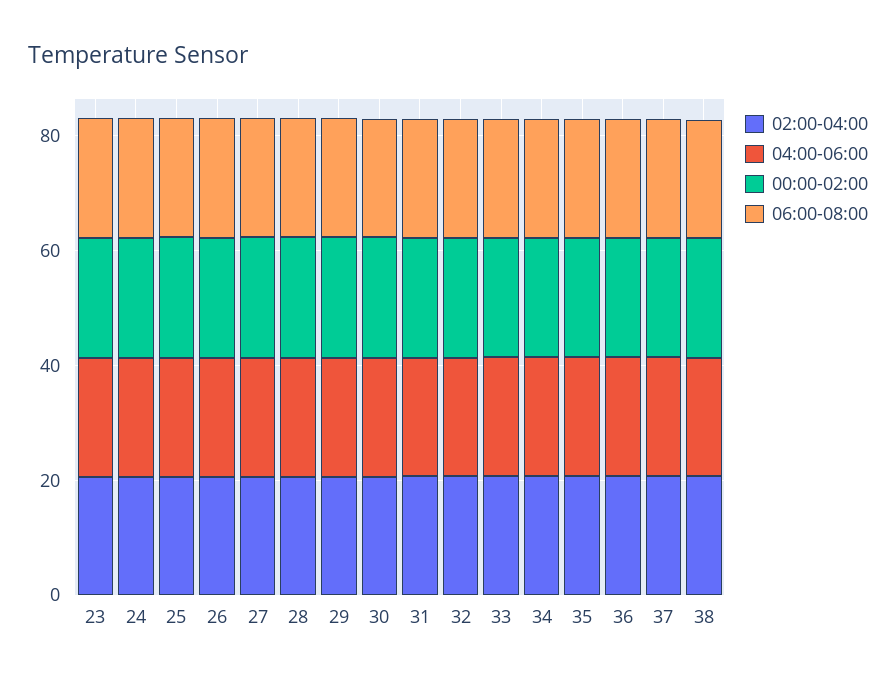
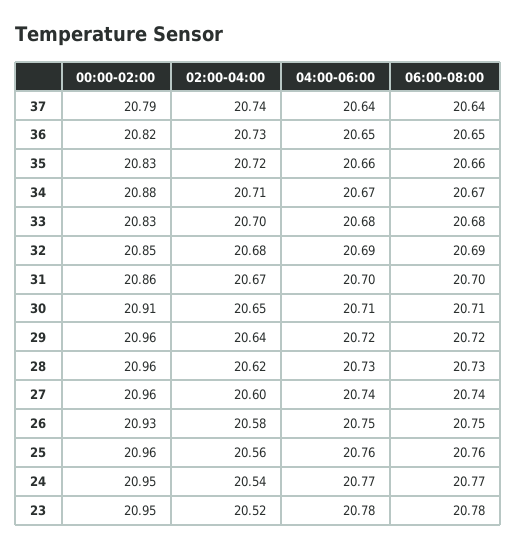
  {
    "02:00-04:00": {
      "23": 20.52,
      "24": 20.54,
      "25": 20.56,
      "26": 20.58,
      "27": 20.6,
      "28": 20.62,
      "29": 20.64,
      "30": 20.65,
      "31": 20.67,
      "32": 20.68,
      "33": 20.7,
      "34": 20.71,
      "35": 20.72,
      "36": 20.73,
-     "37": 20.74,
+     "37": 20.74
-     "38": 20
    },
    "04:00-06:00": {
      "23": 20.78,
      "24": 20.77,
      "25": 20.76,
      "26": 20.75,
      "27": 20.74,
      "28": 20.73,
      "29": 20.72,
      "30": 20.71,
      "31": 20.7,
      "32": 20.69,
      "33": 20.68,
      "34": 20.67,
      "35": 20.66,
      "36": 20.65,
-     "37": 20.64,
+     "37": 20.64
-     "38": 20
    },
    "00:00-02:00": {
      "23": 20.95,
      "24": 20.95,
      "25": 20.96,
      "26": 20.93,
      "27": 20.96,
      "28": 20.96,
      "29": 20.96,
      "30": 20.91,
      "31": 20.86,
      "32": 20.85,
      "33": 20.83,
      "34": 20.88,
      "35": 20.83,
      "36": 20.82,
-     "37": 20.79,
+     "37": 20.79
-     "38": 20
    },
    "06:00-08:00": {
      "23": 20.78,
      "24": 20.77,
      "25": 20.76,
      "26": 20.75,
      "27": 20.74,
      "28": 20.73,
      "29": 20.72,
      "30": 20.71,
      "31": 20.7,
      "32": 20.69,
      "33": 20.68,
      "34": 20.67,
      "35": 20.66,
      "36": 20.65,
-     "37": 20.64,
+     "37": 20.64
-     "38": 20
    }
  }

